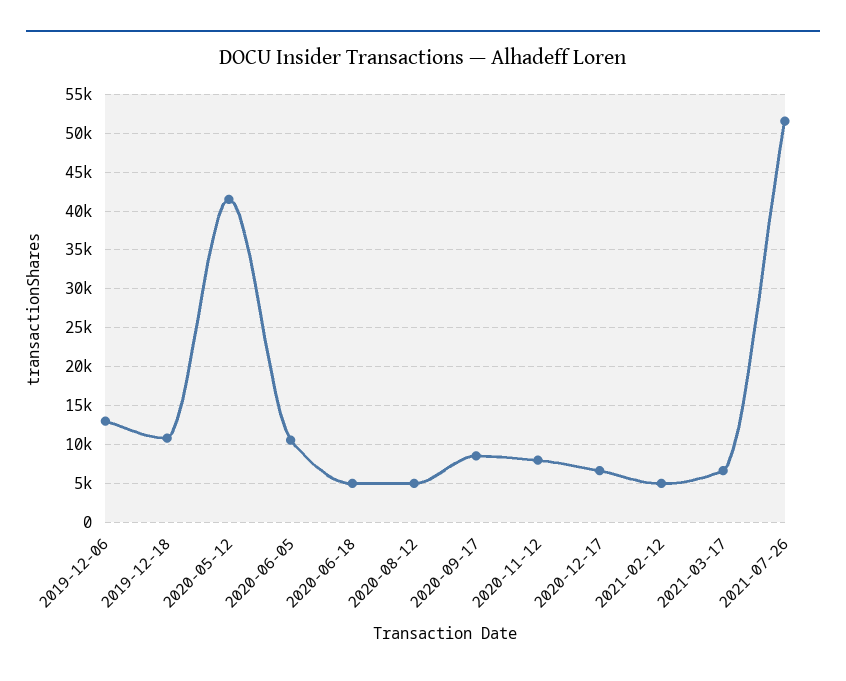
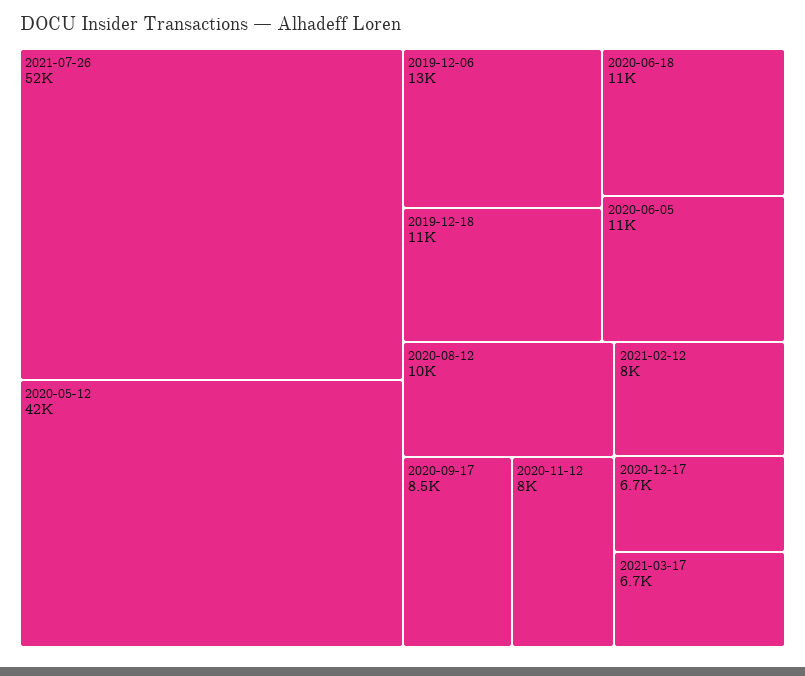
  {
    "2019-12-06": 13000,
    "2019-12-18": 11000,
    "2020-05-12": 42000,
    "2020-06-05": 11000,
-   "2020-06-18": 5000,
+   "2020-06-18": 11000,
-   "2020-08-12": 5000,
+   "2020-08-12": 10000,
    "2020-09-17": 8500,
    "2020-11-12": 8000,
    "2020-12-17": 6700,
-   "2021-02-12": 5000,
+   "2021-02-12": 8000,
    "2021-03-17": 6700,
    "2021-07-26": 52000
  }

